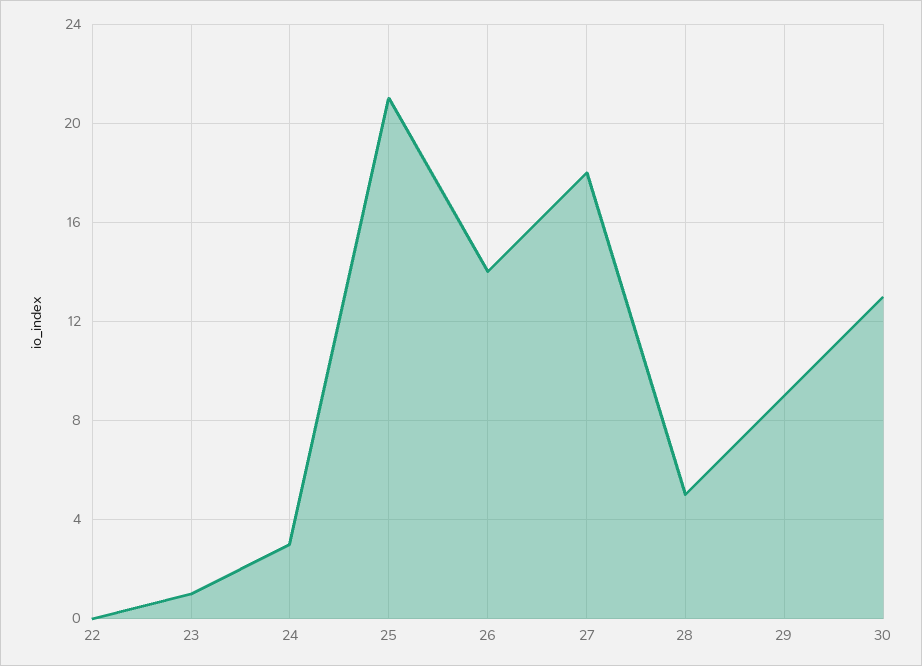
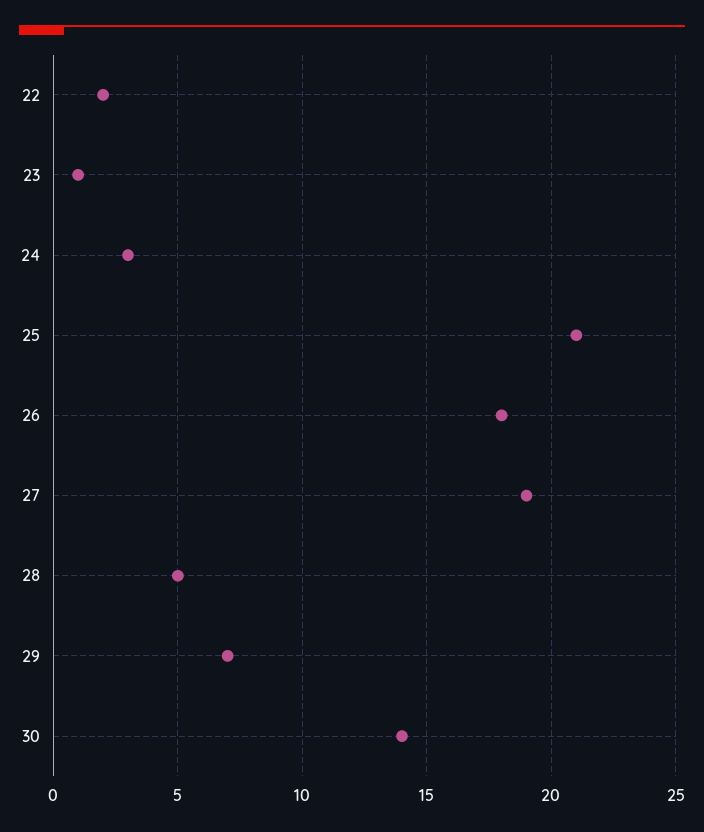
  {
-   "22": 0,
+   "22": 2,
    "23": 1,
    "24": 3,
    "25": 21,
-   "26": 14,
+   "26": 18,
-   "27": 18,
+   "27": 19,
    "28": 5,
-   "29": 9,
+   "29": 7,
-   "30": 13
+   "30": 14
  }

